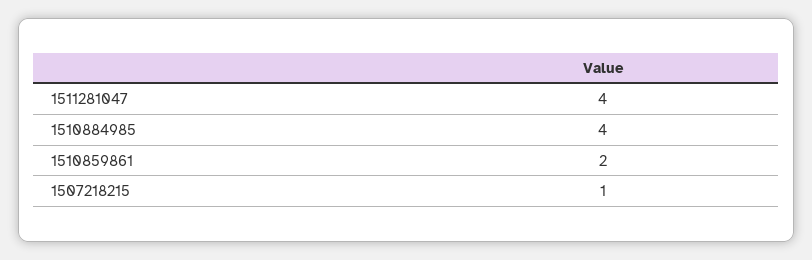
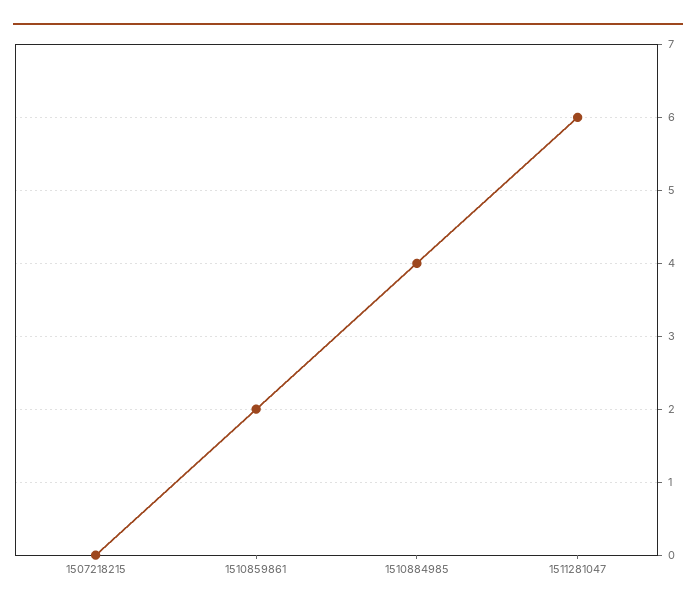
  {
-   "1511281047": 4,
+   "1511281047": 6,
    "1510884985": 4,
    "1510859861": 2,
-   "1507218215": 1
+   "1507218215": 0
  }

